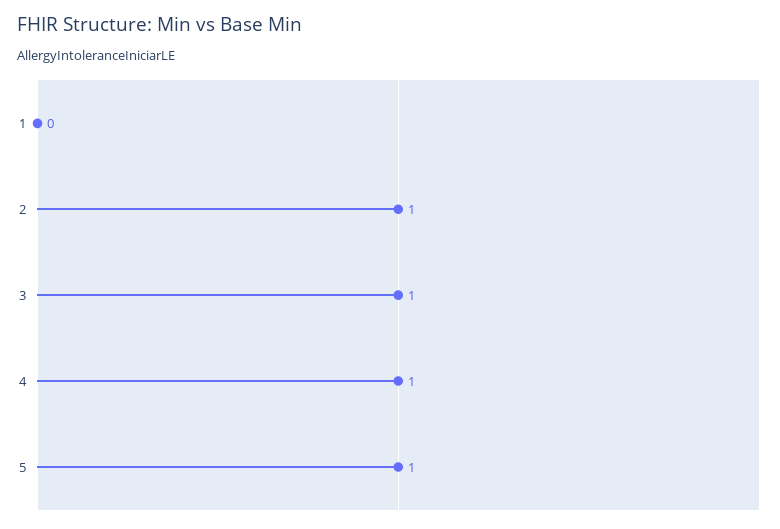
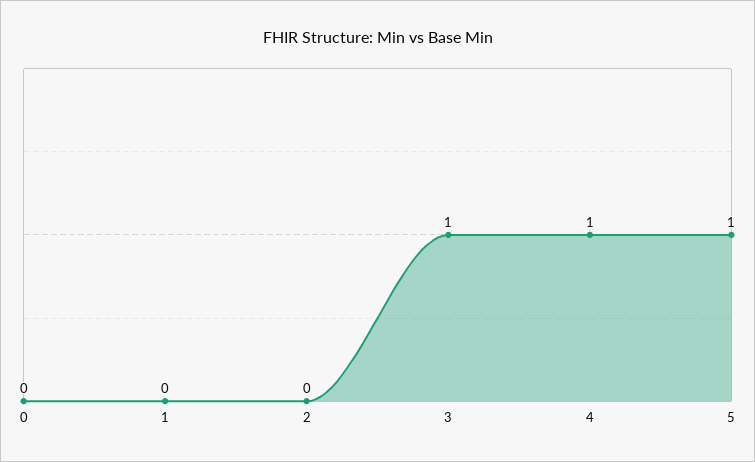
  {
    "1": 0,
-   "2": 1,
+   "2": 0,
    "3": 1,
    "4": 1,
-   "5": 1
+   "5": 1,
+   "0": 0
  }

